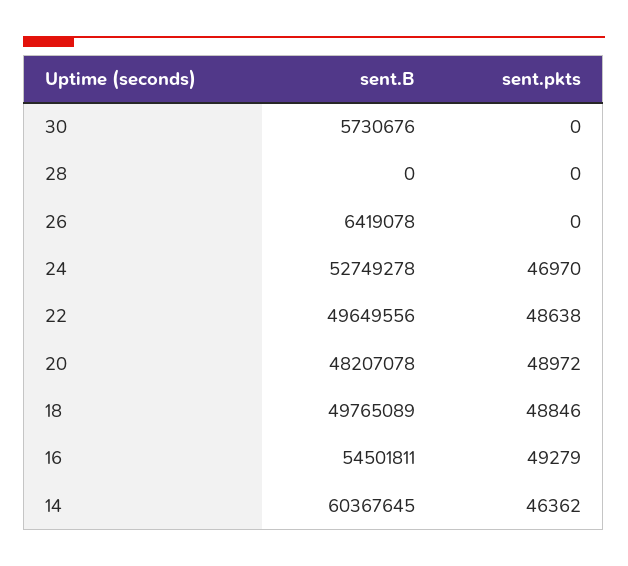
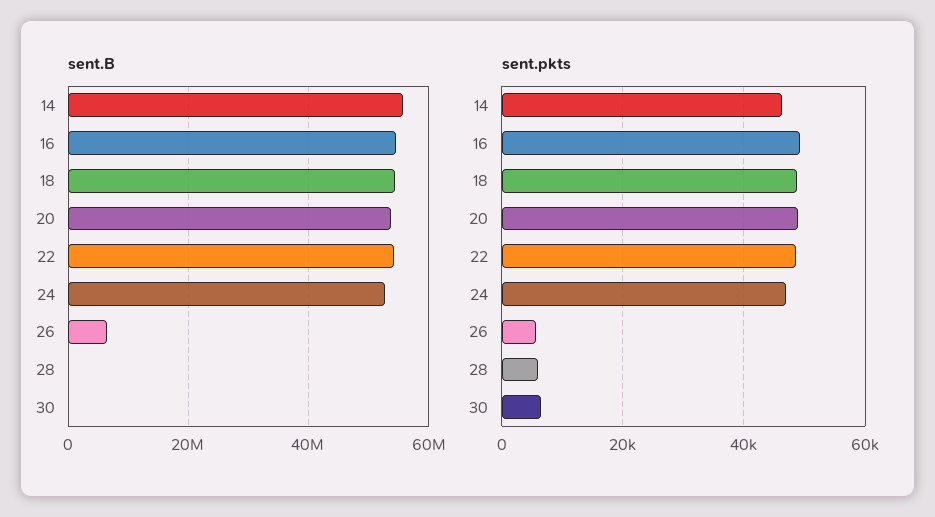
  {
    "sent.B": {
-     "30": 5730676,
+     "30": 0,
      "28": 0,
      "26": 6419078,
      "24": 52749278,
-     "22": 49649556,
+     "22": 54000000,
-     "20": 48207078,
+     "20": 54000000,
-     "18": 49765089,
+     "18": 54000000,
      "16": 54501811,
-     "14": 60367645
+     "14": 56000000
    },
    "sent.pkts": {
-     "30": 0,
+     "30": 6000,
-     "28": 0,
+     "28": 6000,
-     "26": 0,
+     "26": 6000,
      "24": 46970,
      "22": 48638,
      "20": 48972,
      "18": 48846,
      "16": 49279,
      "14": 46362
    }
  }

